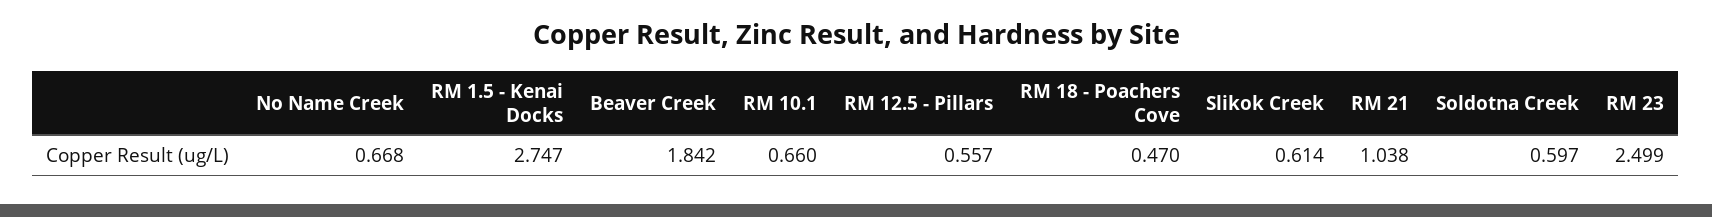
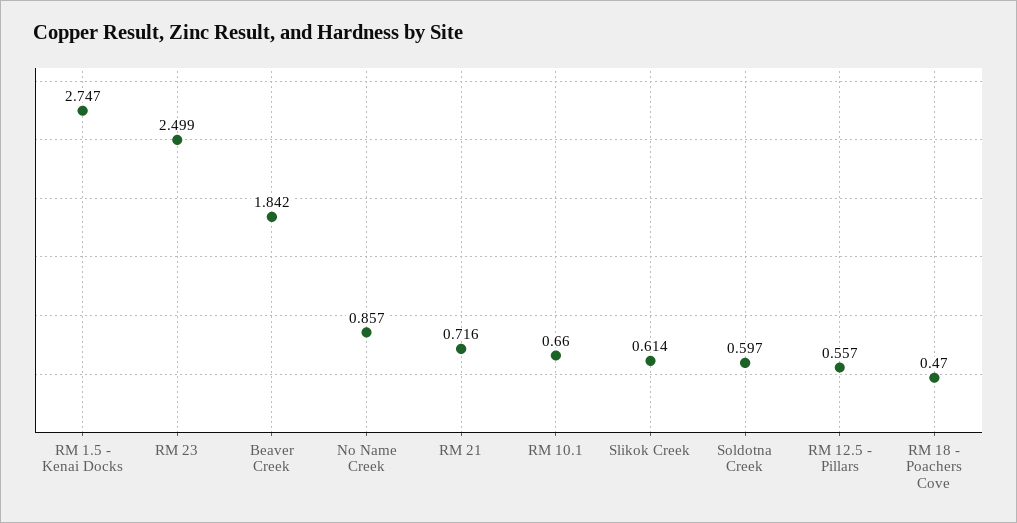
  {
-   "No Name Creek": 0.668,
+   "No Name Creek": 0.857,
    "RM 1.5 - Kenai Docks": 2.747,
    "Beaver Creek": 1.842,
    "RM 10.1": 0.66,
    "RM 12.5 - Pillars": 0.557,
    "RM 18 - Poachers Cove": 0.47,
    "Slikok Creek": 0.614,
-   "RM 21": 1.038,
+   "RM 21": 0.716,
    "Soldotna Creek": 0.597,
    "RM 23": 2.499
  }

